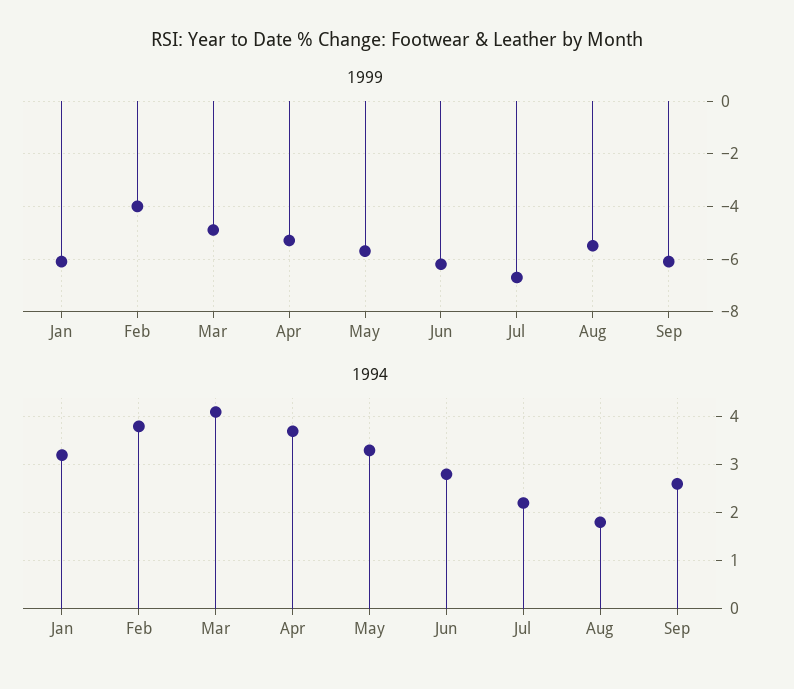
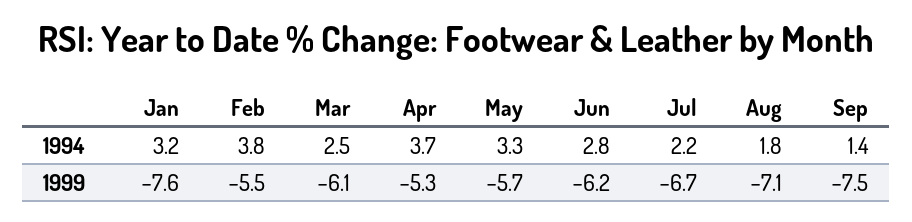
  {
    "1999": {
-     "Jan": -6,
+     "Jan": -7.6,
-     "Feb": -4,
+     "Feb": -5.5,
-     "Mar": -5,
+     "Mar": -6.1,
      "Apr": -5.3,
      "May": -5.7,
      "Jun": -6.2,
      "Jul": -6.7,
-     "Aug": -5.5,
+     "Aug": -7.1,
-     "Sep": -6
+     "Sep": -7.5
    },
    "1994": {
      "Jan": 3.2,
      "Feb": 3.8,
-     "Mar": 4,
+     "Mar": 2.5,
      "Apr": 3.7,
      "May": 3.3,
      "Jun": 2.8,
      "Jul": 2.2,
      "Aug": 1.8,
-     "Sep": 2.5
+     "Sep": 1.4
    }
  }

